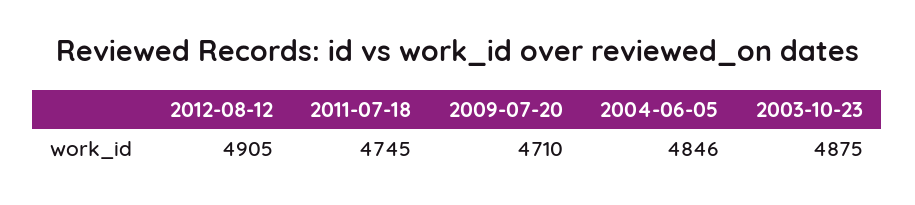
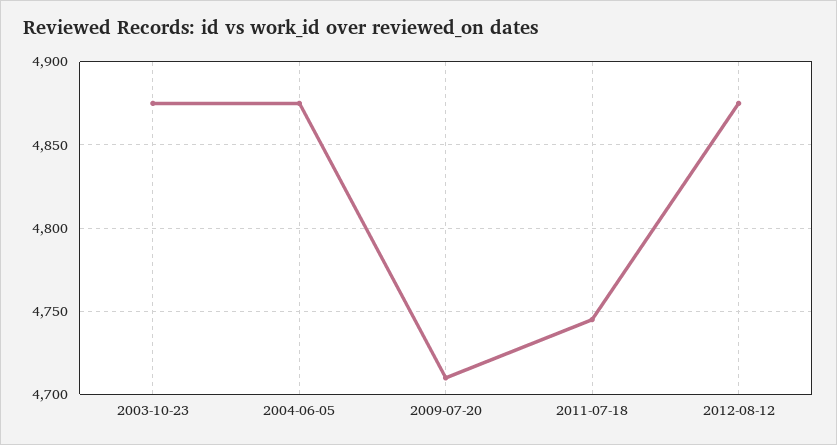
  {
-   "2012-08-12": 4905,
+   "2012-08-12": 4875,
    "2011-07-18": 4745,
    "2009-07-20": 4710,
-   "2004-06-05": 4846,
+   "2004-06-05": 4875,
    "2003-10-23": 4875
  }

